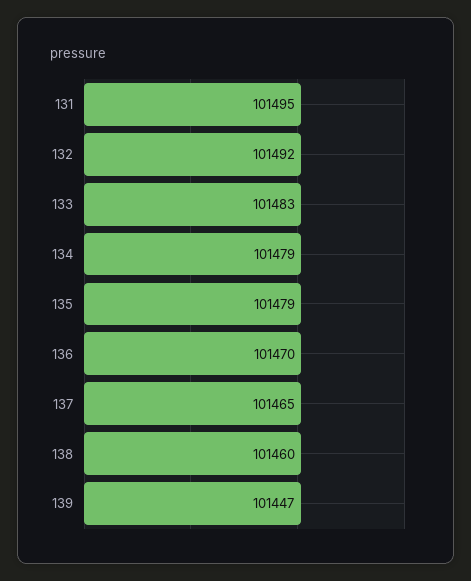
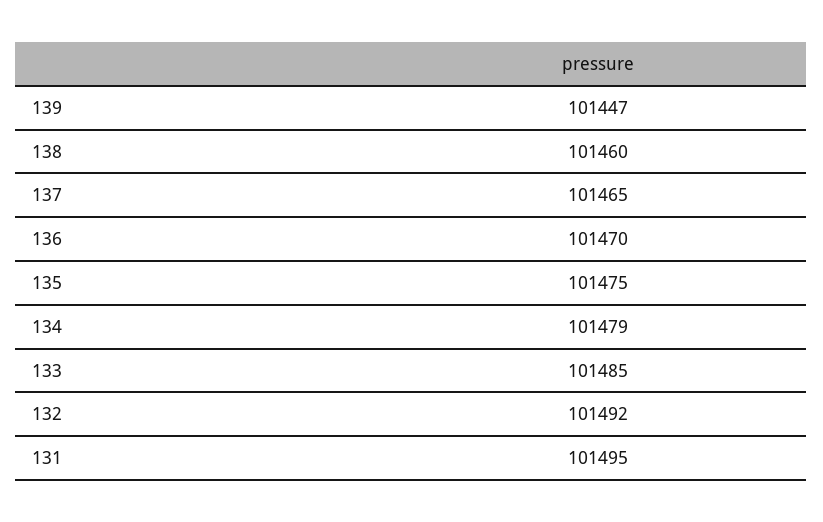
  {
    "131": 101495,
    "132": 101492,
-   "133": 101483,
+   "133": 101485,
    "134": 101479,
-   "135": 101479,
+   "135": 101475,
    "136": 101470,
    "137": 101465,
    "138": 101460,
    "139": 101447
  }

